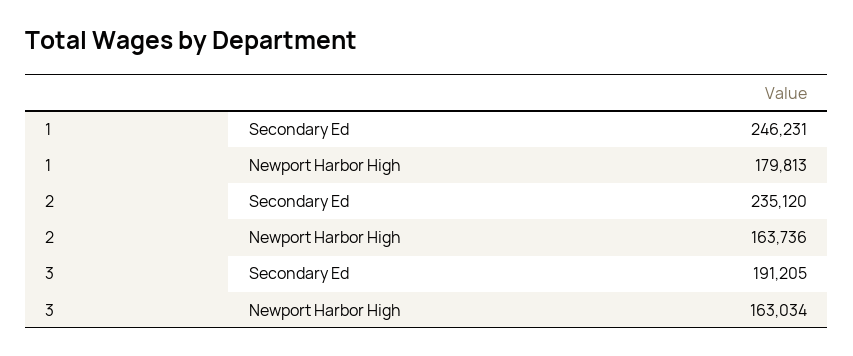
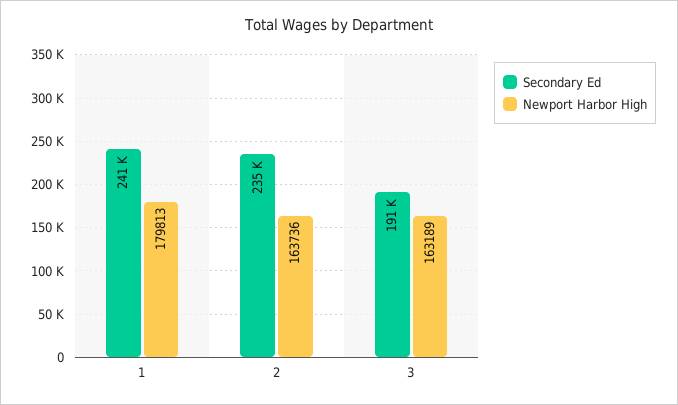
  {
    "Secondary Ed": {
-     "1": 246231,
+     "1": 241000,
      "2": 235120,
      "3": 191205
    },
    "Newport Harbor High": {
      "1": 179813,
      "2": 163736,
-     "3": 163034
+     "3": 163189
    }
  }

